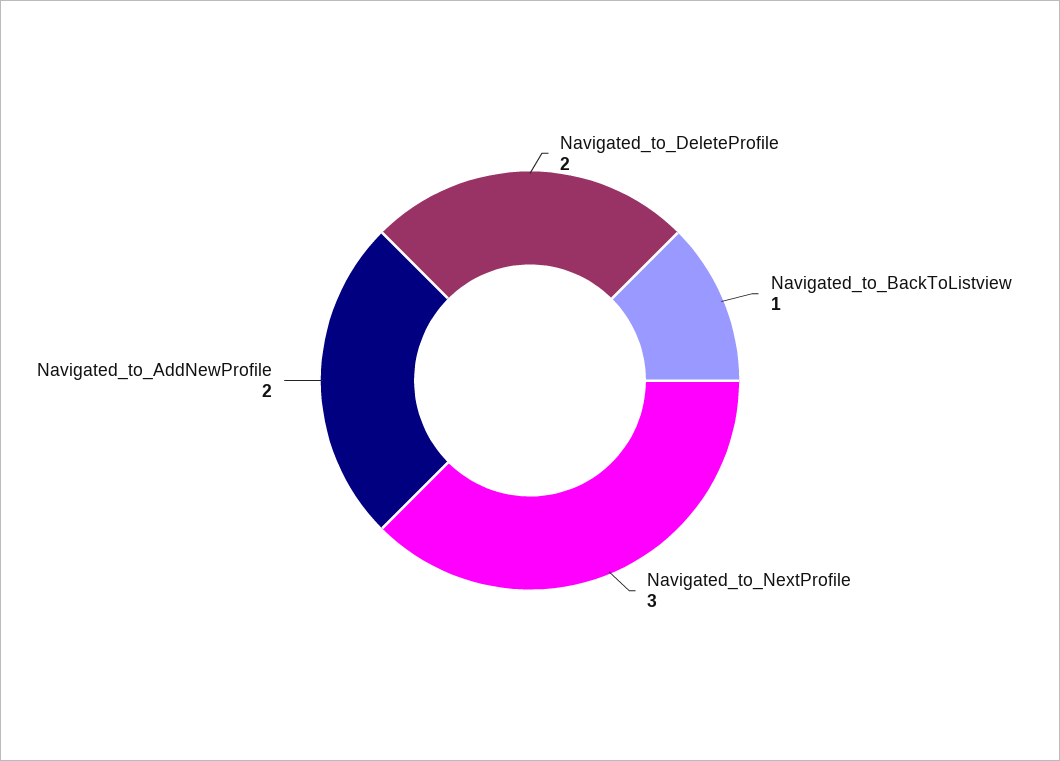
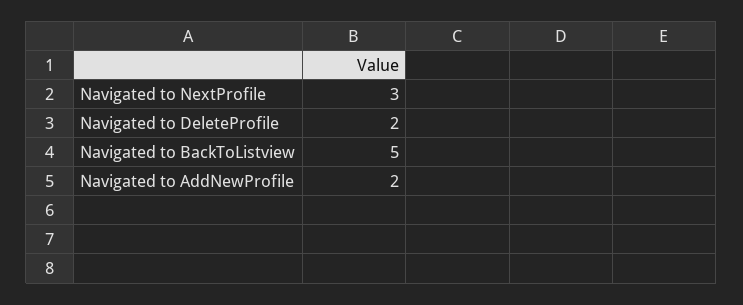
  {
    "Navigated_to_DeleteProfile": 2,
-   "Navigated_to_BackToListview": 1,
+   "Navigated_to_BackToListview": 5,
    "Navigated_to_NextProfile": 3,
    "Navigated_to_AddNewProfile": 2
  }

